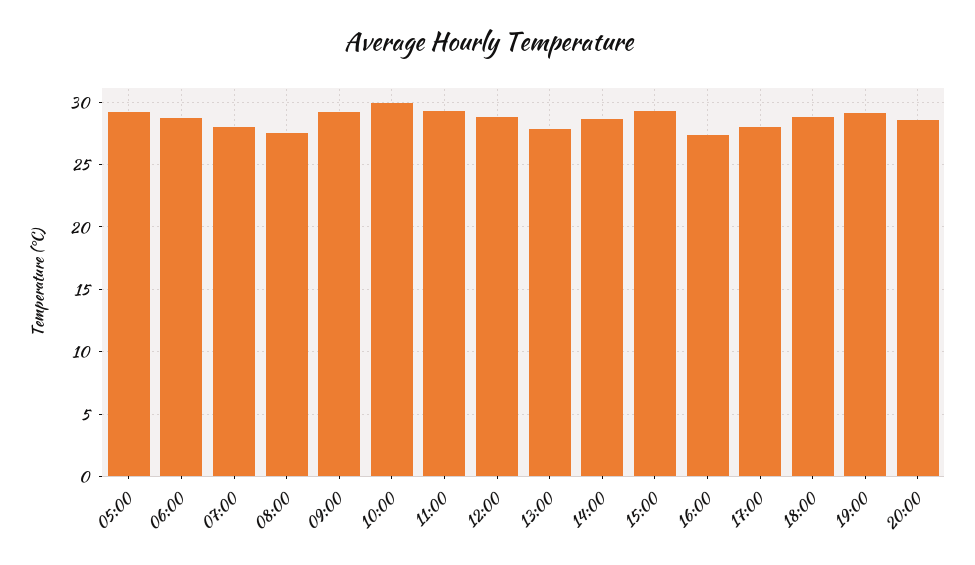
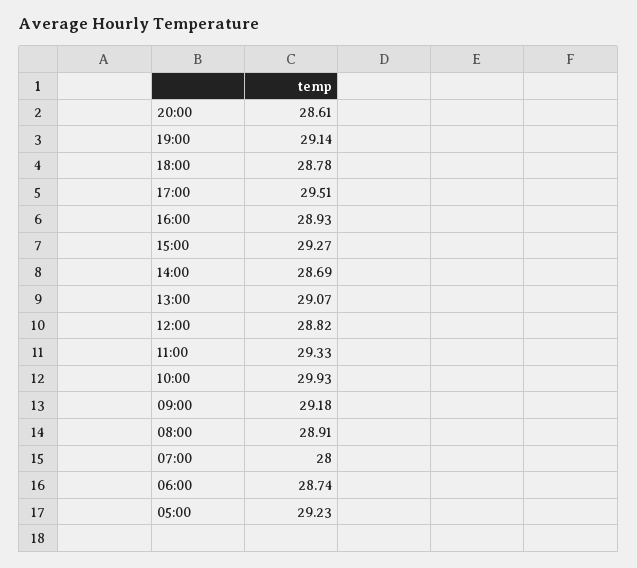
  {
    "05:00": 29.23,
    "06:00": 28.74,
    "07:00": 28,
-   "08:00": 27.5,
+   "08:00": 28.91,
    "09:00": 29.18,
    "10:00": 29.93,
    "11:00": 29.33,
    "12:00": 28.82,
-   "13:00": 28,
+   "13:00": 29.07,
    "14:00": 28.69,
    "15:00": 29.27,
-   "16:00": 27.5,
+   "16:00": 28.93,
-   "17:00": 28,
+   "17:00": 29.51,
    "18:00": 28.78,
    "19:00": 29.14,
    "20:00": 28.61
  }

